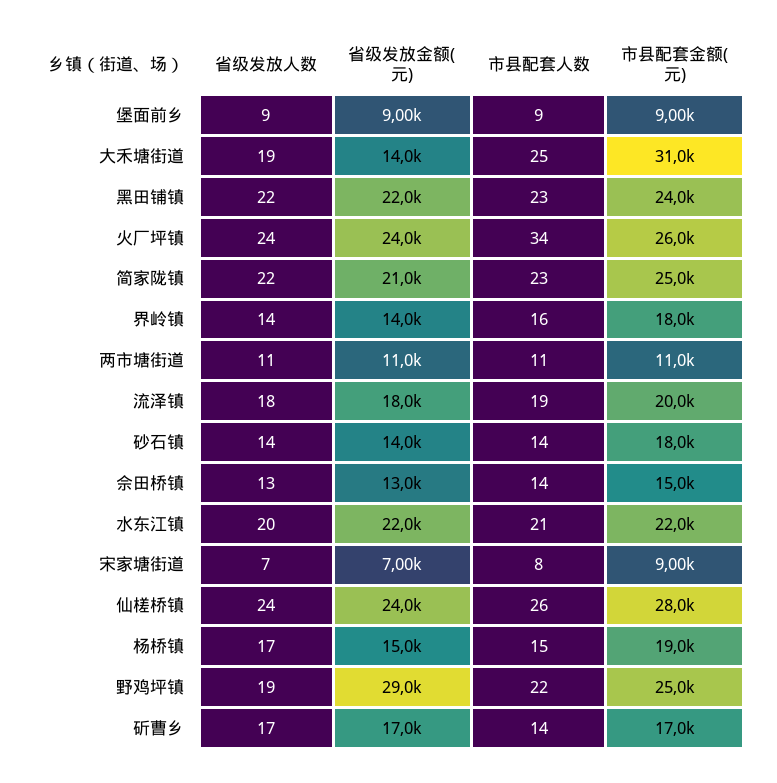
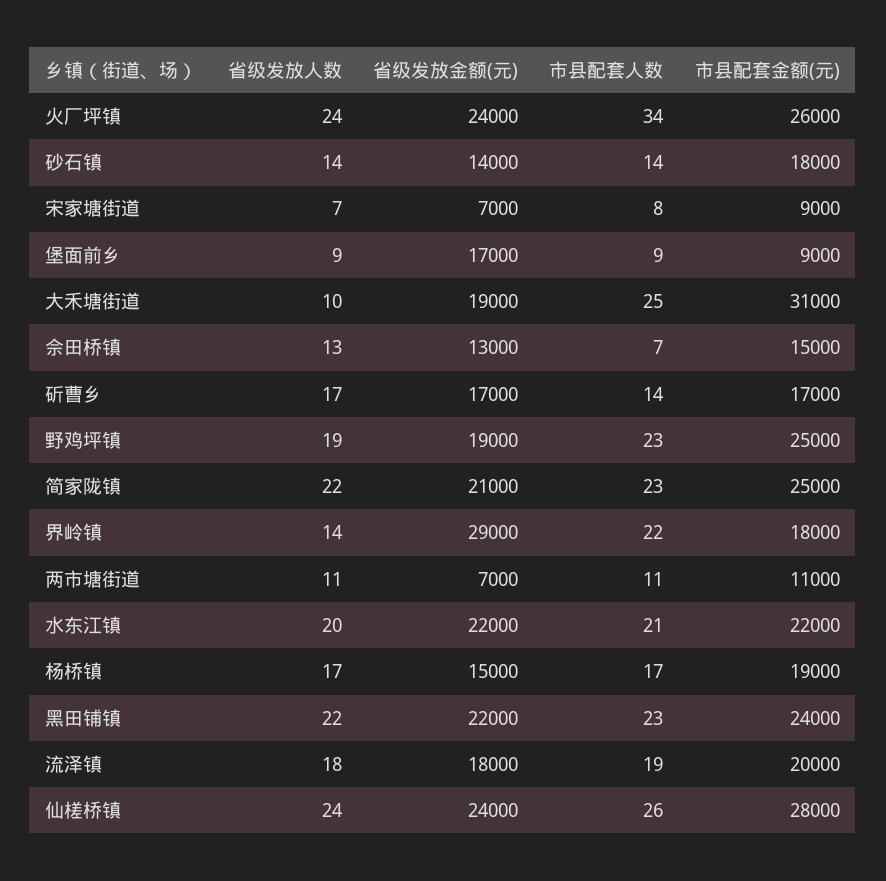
  {
    "省级发放人数": {
      "堡面前乡": 9,
-     "大禾塘街道": 19,
+     "大禾塘街道": 10,
      "黑田铺镇": 22,
      "火厂坪镇": 24,
      "简家陇镇": 22,
      "界岭镇": 14,
      "两市塘街道": 11,
      "流泽镇": 18,
      "砂石镇": 14,
      "佘田桥镇": 13,
      "水东江镇": 20,
      "宋家塘街道": 7,
      "仙槎桥镇": 24,
      "杨桥镇": 17,
      "野鸡坪镇": 19,
      "斫曹乡": 17
    },
    "省级发放金额(元)": {
-     "堡面前乡": 9000,
+     "堡面前乡": 17000,
-     "大禾塘街道": 14000,
+     "大禾塘街道": 19000,
      "黑田铺镇": 22000,
      "火厂坪镇": 24000,
      "简家陇镇": 21000,
-     "界岭镇": 14000,
+     "界岭镇": 29000,
-     "两市塘街道": 11000,
+     "两市塘街道": 7000,
      "流泽镇": 18000,
      "砂石镇": 14000,
      "佘田桥镇": 13000,
      "水东江镇": 22000,
      "宋家塘街道": 7000,
      "仙槎桥镇": 24000,
      "杨桥镇": 15000,
-     "野鸡坪镇": 29000,
+     "野鸡坪镇": 19000,
      "斫曹乡": 17000
    },
    "市县配套人数": {
      "堡面前乡": 9,
      "大禾塘街道": 25,
      "黑田铺镇": 23,
      "火厂坪镇": 34,
      "简家陇镇": 23,
-     "界岭镇": 16,
+     "界岭镇": 22,
      "两市塘街道": 11,
      "流泽镇": 19,
      "砂石镇": 14,
-     "佘田桥镇": 14,
+     "佘田桥镇": 7,
      "水东江镇": 21,
      "宋家塘街道": 8,
      "仙槎桥镇": 26,
-     "杨桥镇": 15,
+     "杨桥镇": 17,
-     "野鸡坪镇": 22,
+     "野鸡坪镇": 23,
      "斫曹乡": 14
    },
    "市县配套金额(元)": {
      "堡面前乡": 9000,
      "大禾塘街道": 31000,
      "黑田铺镇": 24000,
      "火厂坪镇": 26000,
      "简家陇镇": 25000,
      "界岭镇": 18000,
      "两市塘街道": 11000,
      "流泽镇": 20000,
      "砂石镇": 18000,
      "佘田桥镇": 15000,
      "水东江镇": 22000,
      "宋家塘街道": 9000,
      "仙槎桥镇": 28000,
      "杨桥镇": 19000,
      "野鸡坪镇": 25000,
      "斫曹乡": 17000
    }
  }

